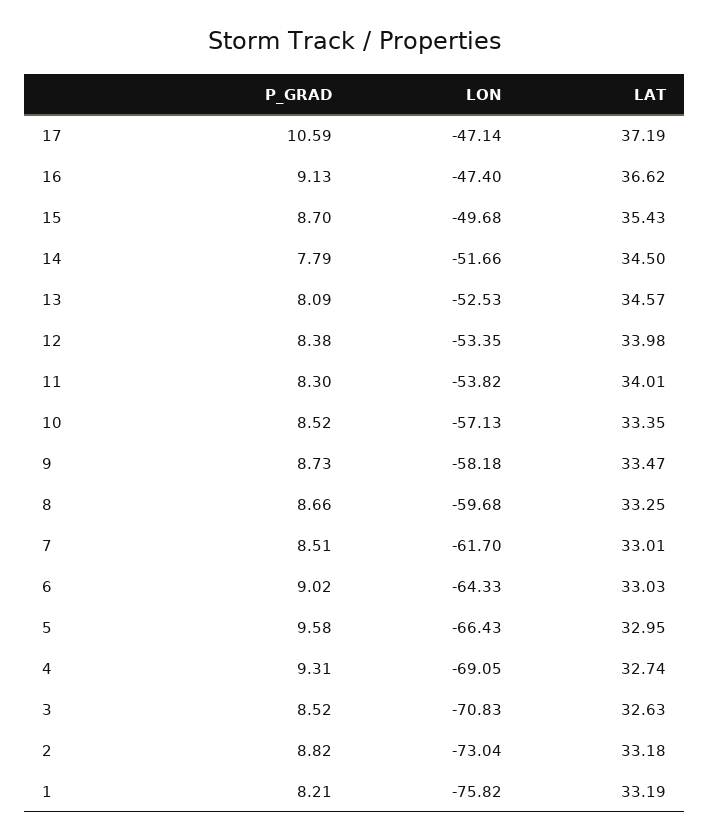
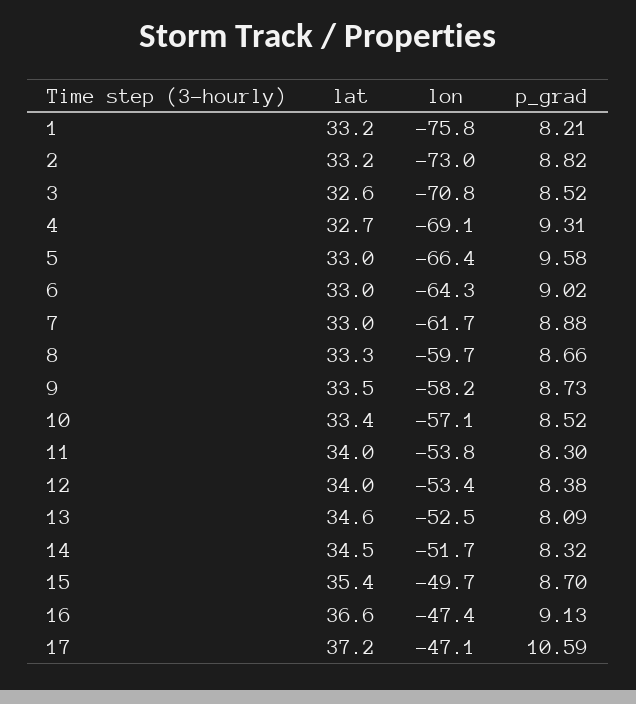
  {
    "P_GRAD": {
      "17": 10.59,
      "16": 9.13,
      "15": 8.7,
-     "14": 7.79,
+     "14": 8.32,
      "13": 8.09,
      "12": 8.38,
      "11": 8.3,
      "10": 8.52,
      "9": 8.73,
      "8": 8.66,
-     "7": 8.51,
+     "7": 8.88,
      "6": 9.02,
      "5": 9.58,
      "4": 9.31,
      "3": 8.52,
      "2": 8.82,
      "1": 8.21
    },
    "LON": {
      "17": -47.14,
      "16": -47.4,
      "15": -49.68,
      "14": -51.66,
      "13": -52.53,
      "12": -53.35,
      "11": -53.82,
      "10": -57.13,
      "9": -58.18,
      "8": -59.68,
      "7": -61.7,
      "6": -64.33,
      "5": -66.43,
      "4": -69.05,
      "3": -70.83,
      "2": -73.04,
      "1": -75.82
    },
    "LAT": {
      "17": 37.19,
      "16": 36.62,
      "15": 35.43,
      "14": 34.5,
      "13": 34.57,
      "12": 33.98,
      "11": 34.01,
      "10": 33.35,
      "9": 33.47,
      "8": 33.25,
      "7": 33.01,
      "6": 33.03,
      "5": 32.95,
      "4": 32.74,
      "3": 32.63,
      "2": 33.18,
      "1": 33.19
    }
  }

